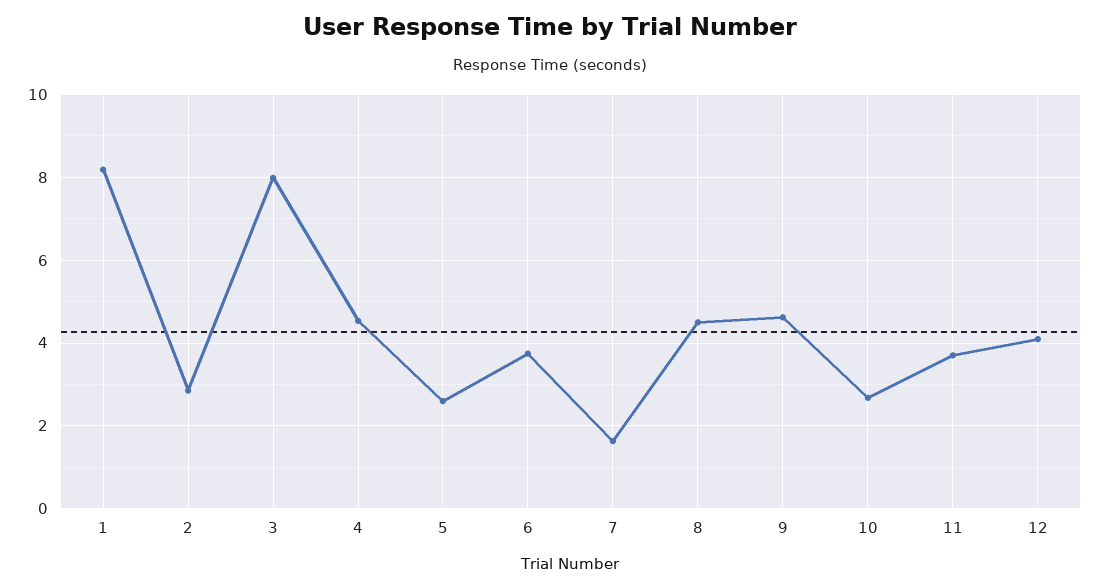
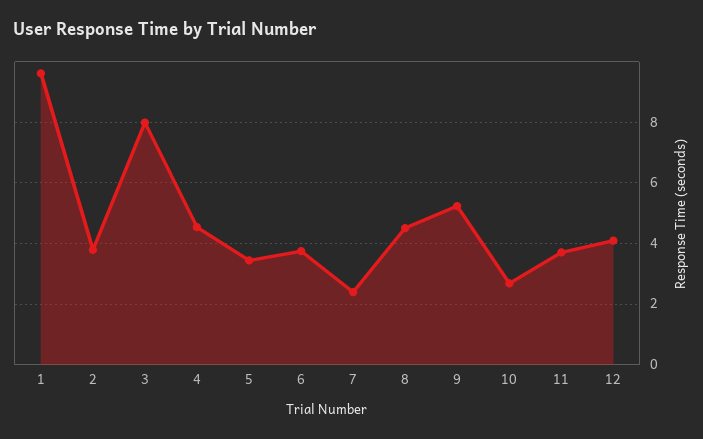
  {
-   "1": 8.2,
+   "1": 9.6,
-   "2": 2.8,
+   "2": 3.8,
    "3": 8,
    "4": 4.6,
-   "5": 2.6,
+   "5": 3.4,
    "6": 3.8,
-   "7": 1.6,
+   "7": 2.4,
    "8": 4.6,
-   "9": 4.6,
+   "9": 5.2,
    "10": 2.6,
    "11": 3.8,
    "12": 4
  }

